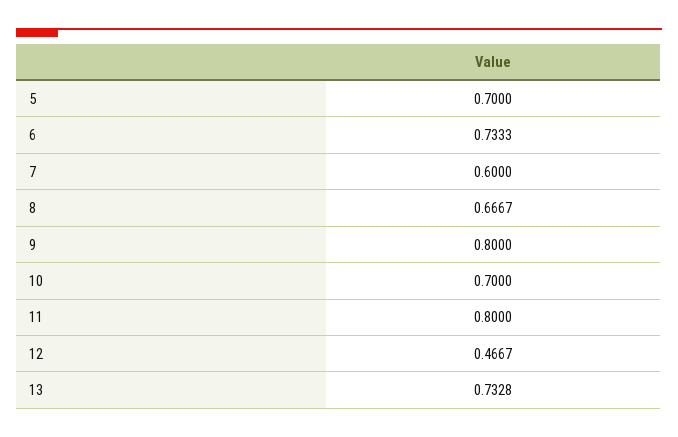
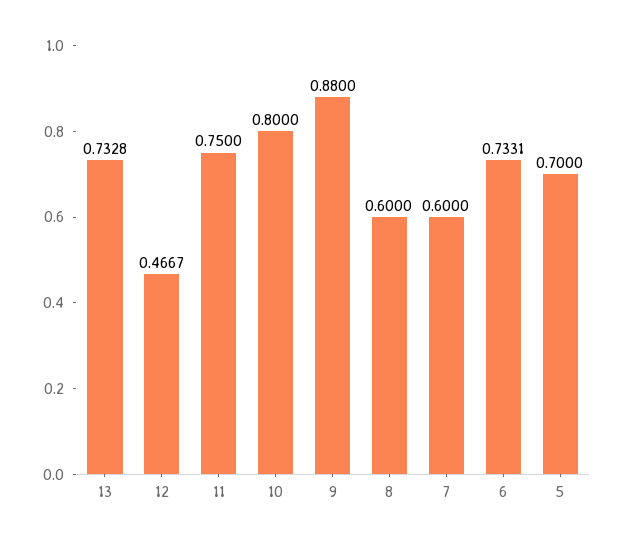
  {
    "5": 0.7,
-   "6": 0.7333,
+   "6": 0.7331,
    "7": 0.6,
-   "8": 0.6667,
+   "8": 0.6,
-   "9": 0.8,
+   "9": 0.88,
-   "10": 0.7,
+   "10": 0.8,
-   "11": 0.8,
+   "11": 0.75,
    "12": 0.4667,
    "13": 0.7328
  }

